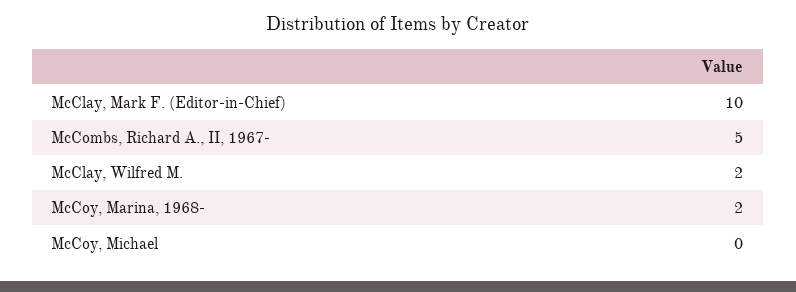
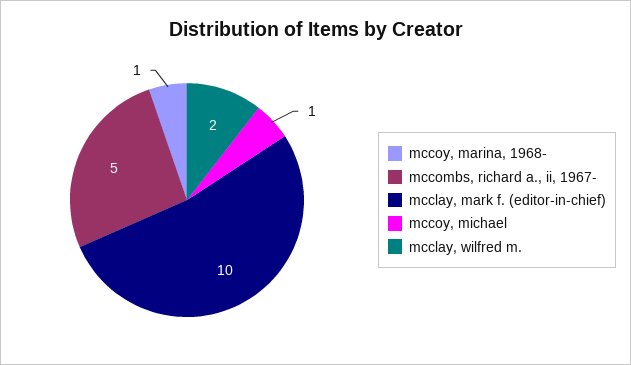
  {
    "McClay, Mark F. (Editor-in-Chief)": 10,
    "McCombs, Richard A., II, 1967-": 5,
    "McClay, Wilfred M.": 2,
-   "McCoy, Marina, 1968-": 2,
+   "McCoy, Marina, 1968-": 1,
-   "McCoy, Michael": 0
+   "McCoy, Michael": 1
  }

